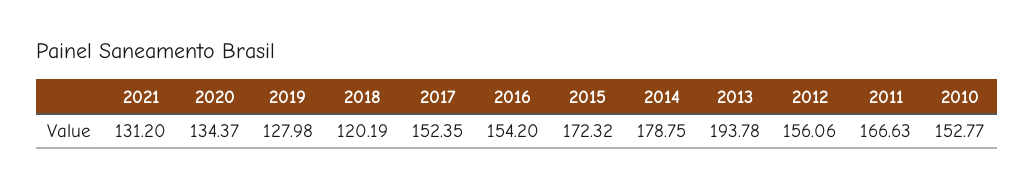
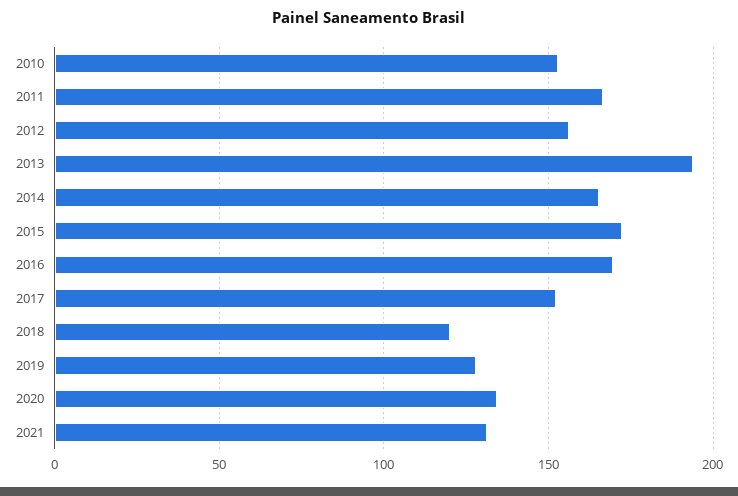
  {
    "2021": 131.2,
    "2020": 134.37,
    "2019": 127.98,
    "2018": 120.19,
    "2017": 152.35,
-   "2016": 154.2,
+   "2016": 170,
    "2015": 172.32,
-   "2014": 178.75,
+   "2014": 165,
    "2013": 193.78,
    "2012": 156.06,
    "2011": 166.63,
    "2010": 152.77
  }

